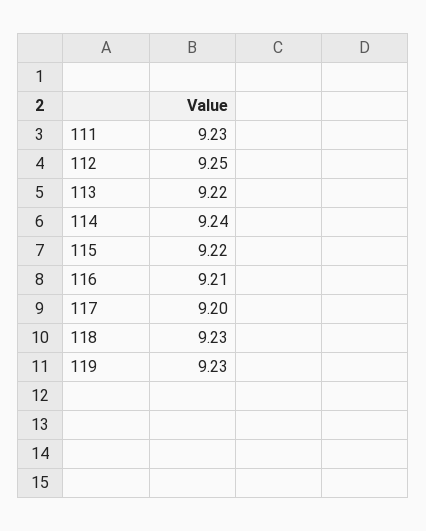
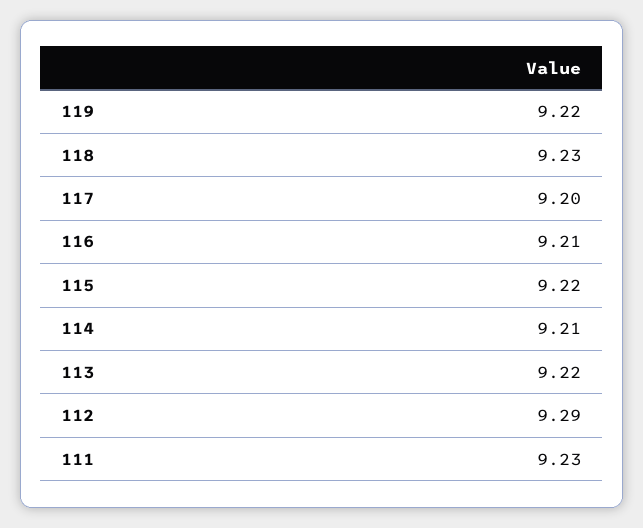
  {
    "111": 9.23,
-   "112": 9.25,
+   "112": 9.29,
    "113": 9.22,
-   "114": 9.24,
+   "114": 9.21,
    "115": 9.22,
    "116": 9.21,
    "117": 9.2,
    "118": 9.23,
-   "119": 9.23
+   "119": 9.22
  }

